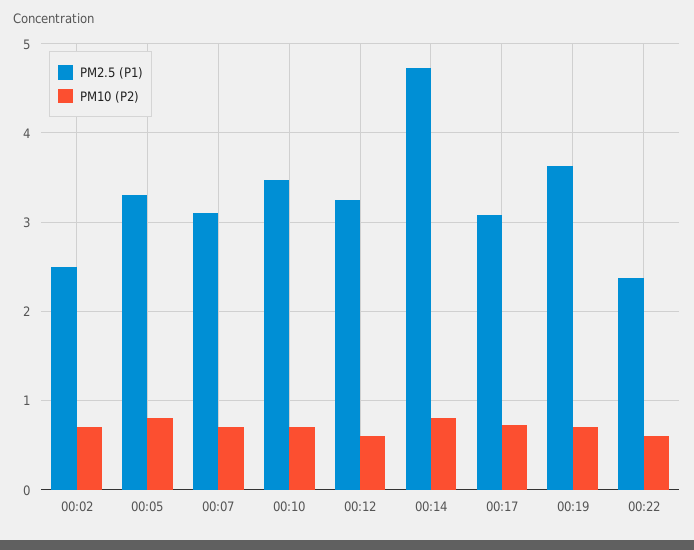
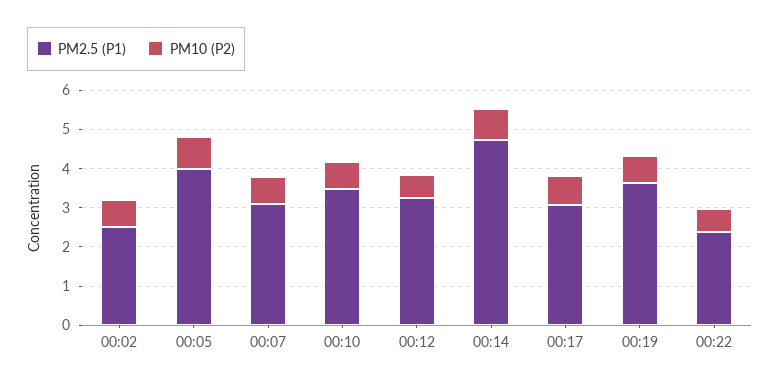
  {
    "PM2.5 (P1)": {
      "00:02": 2.5,
-     "00:05": 3.3,
+     "00:05": 4,
      "00:07": 3.1,
      "00:10": 3.5,
      "00:12": 3.3,
      "00:14": 4.7,
      "00:17": 3.1,
      "00:19": 3.6,
      "00:22": 2.4
    },
    "PM10 (P2)": {
      "00:02": 0.7,
      "00:05": 0.8,
      "00:07": 0.7,
      "00:10": 0.7,
      "00:12": 0.6,
      "00:14": 0.8,
      "00:17": 0.7,
      "00:19": 0.7,
      "00:22": 0.6
    }
  }

